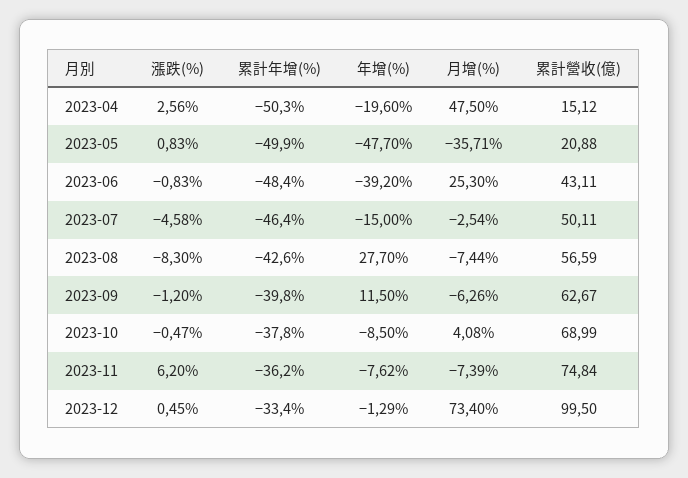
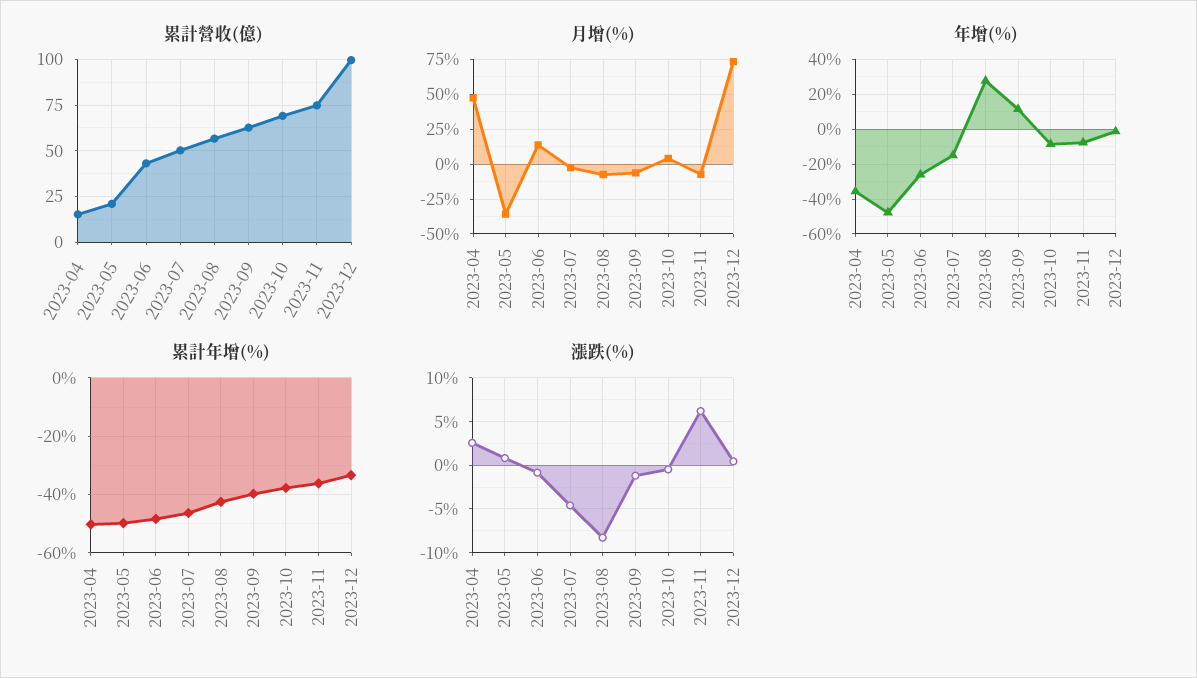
  {
    "漲跌(%)": {
      "2023-04": 2.56,
      "2023-05": 0.83,
      "2023-06": -0.83,
      "2023-07": -4.58,
      "2023-08": -8.3,
      "2023-09": -1.2,
      "2023-10": -0.47,
      "2023-11": 6.2,
      "2023-12": 0.45
    },
    "累計年增(%)": {
      "2023-04": -50.3,
      "2023-05": -49.9,
      "2023-06": -48.4,
      "2023-07": -46.4,
      "2023-08": -42.6,
      "2023-09": -39.8,
      "2023-10": -37.8,
      "2023-11": -36.2,
      "2023-12": -33.4
    },
    "年增(%)": {
-     "2023-04": -19.6,
+     "2023-04": -35,
      "2023-05": -47.7,
-     "2023-06": -39.2,
+     "2023-06": -25,
      "2023-07": -15,
      "2023-08": 27.7,
      "2023-09": 11.5,
      "2023-10": -8.5,
      "2023-11": -7.62,
      "2023-12": -1.29
    },
    "月增(%)": {
      "2023-04": 47.5,
      "2023-05": -35.71,
-     "2023-06": 25.3,
+     "2023-06": 15,
      "2023-07": -2.54,
      "2023-08": -7.44,
      "2023-09": -6.26,
      "2023-10": 4.08,
      "2023-11": -7.39,
      "2023-12": 73.4
    },
    "累計營收(億)": {
      "2023-04": 15.12,
      "2023-05": 20.88,
      "2023-06": 43.11,
      "2023-07": 50.11,
      "2023-08": 56.59,
      "2023-09": 62.67,
      "2023-10": 68.99,
      "2023-11": 74.84,
      "2023-12": 99.5
    }
  }

